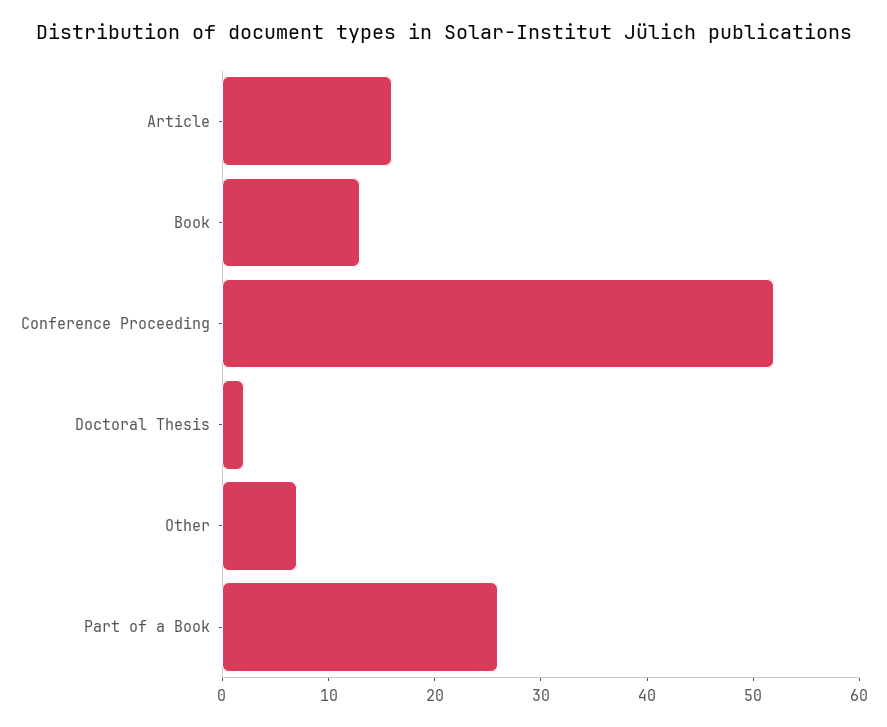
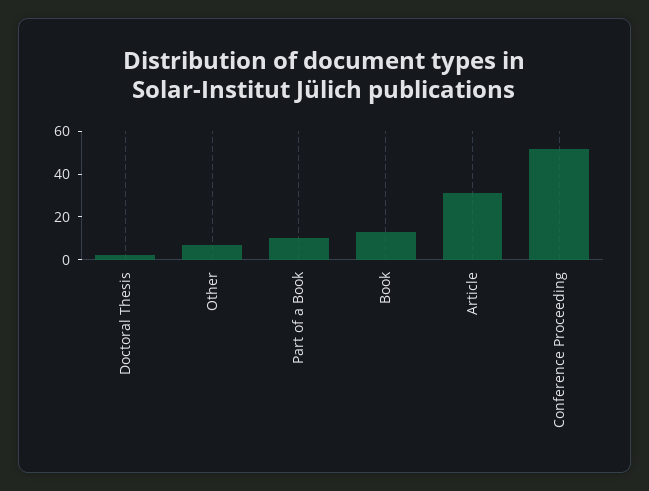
  {
-   "Article": 16,
+   "Article": 30,
    "Book": 13,
    "Conference Proceeding": 52,
    "Doctoral Thesis": 2,
    "Other": 7,
-   "Part of a Book": 26
+   "Part of a Book": 10
  }

